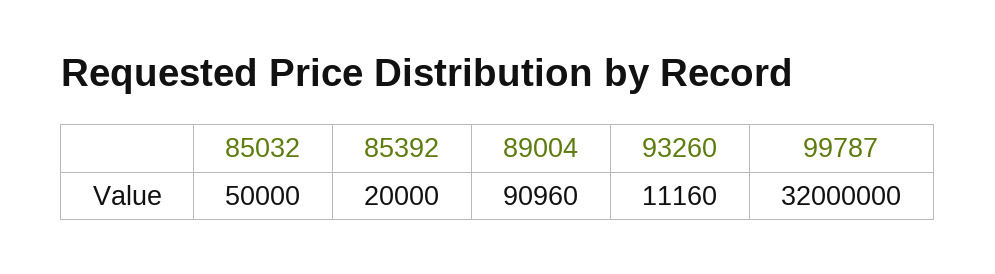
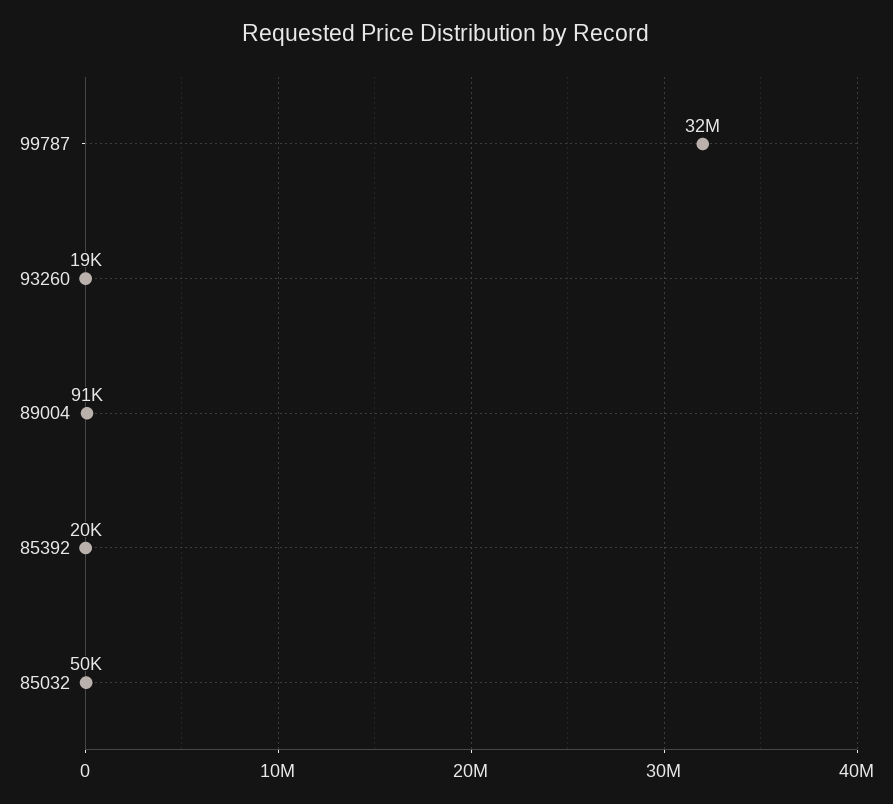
  {
    "85032": 50000,
    "85392": 20000,
    "89004": 90960,
-   "93260": 11160,
+   "93260": 19000,
    "99787": 32000000
  }

